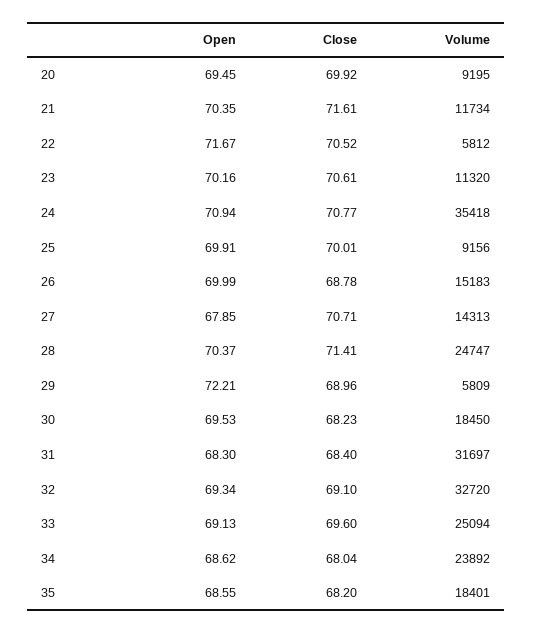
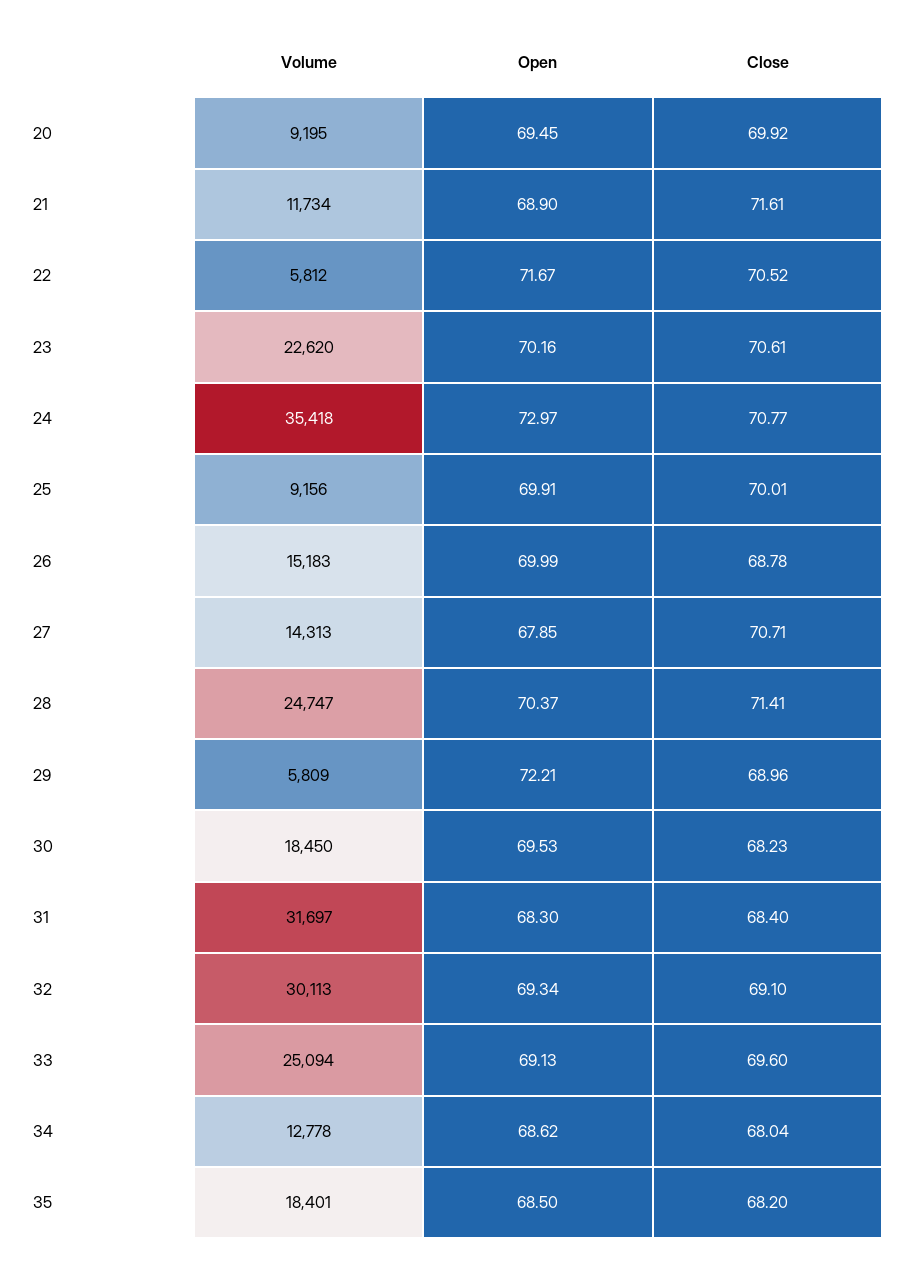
  {
    "Open": {
      "20": 69.45,
-     "21": 70.35,
+     "21": 68.9,
      "22": 71.67,
      "23": 70.16,
-     "24": 70.94,
+     "24": 72.97,
      "25": 69.91,
      "26": 69.99,
      "27": 67.85,
      "28": 70.37,
      "29": 72.21,
      "30": 69.53,
      "31": 68.3,
      "32": 69.34,
      "33": 69.13,
      "34": 68.62,
-     "35": 68.55
+     "35": 68.5
    },
    "Close": {
      "20": 69.92,
      "21": 71.61,
      "22": 70.52,
      "23": 70.61,
      "24": 70.77,
      "25": 70.01,
      "26": 68.78,
      "27": 70.71,
      "28": 71.41,
      "29": 68.96,
      "30": 68.23,
      "31": 68.4,
      "32": 69.1,
      "33": 69.6,
      "34": 68.04,
      "35": 68.2
    },
    "Volume": {
      "20": 9195,
      "21": 11734,
      "22": 5812,
-     "23": 11320,
+     "23": 22620,
      "24": 35418,
      "25": 9156,
      "26": 15183,
      "27": 14313,
      "28": 24747,
      "29": 5809,
      "30": 18450,
      "31": 31697,
-     "32": 32720,
+     "32": 30113,
      "33": 25094,
-     "34": 23892,
+     "34": 12778,
      "35": 18401
    }
  }

